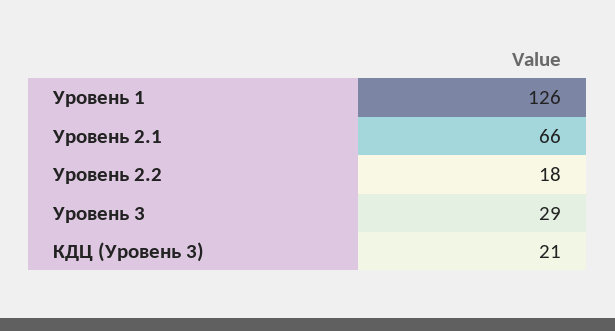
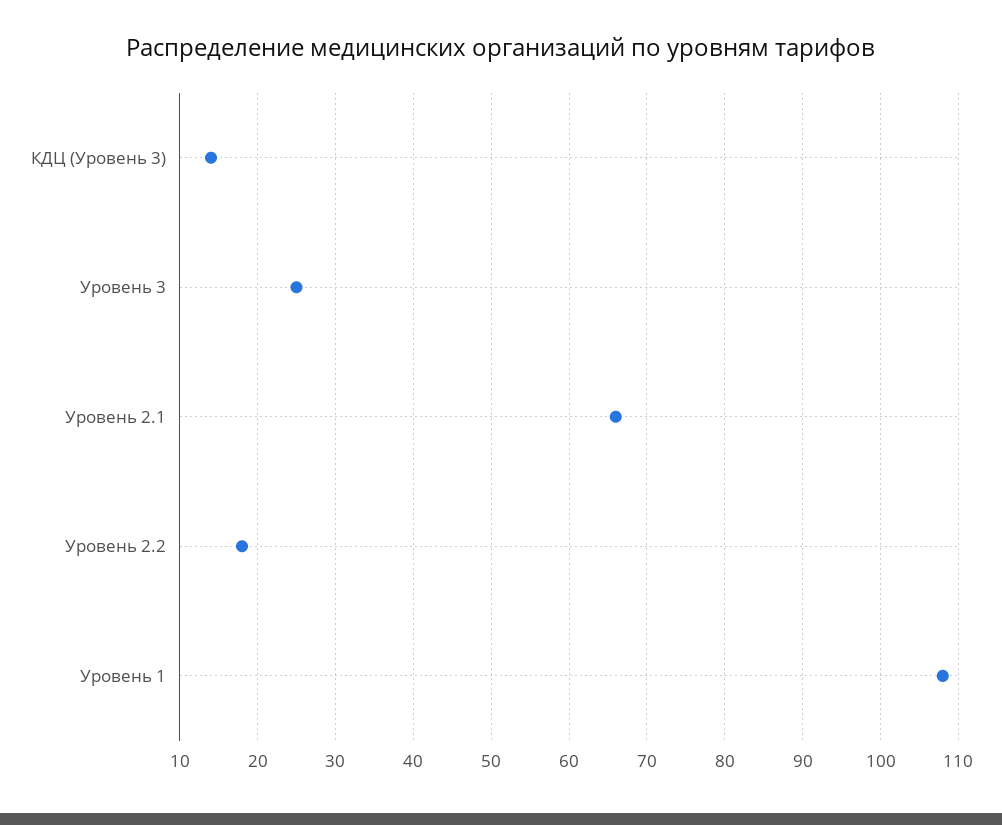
  {
-   "Уровень 1": 126,
+   "Уровень 1": 108,
    "Уровень 2.1": 66,
    "Уровень 2.2": 18,
-   "Уровень 3": 29,
+   "Уровень 3": 25,
-   "КДЦ (Уровень 3)": 21
+   "КДЦ (Уровень 3)": 14
  }

